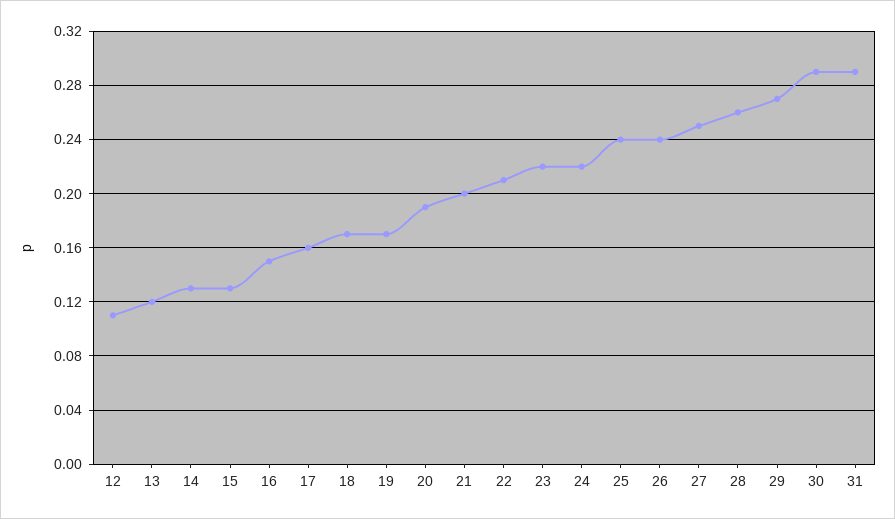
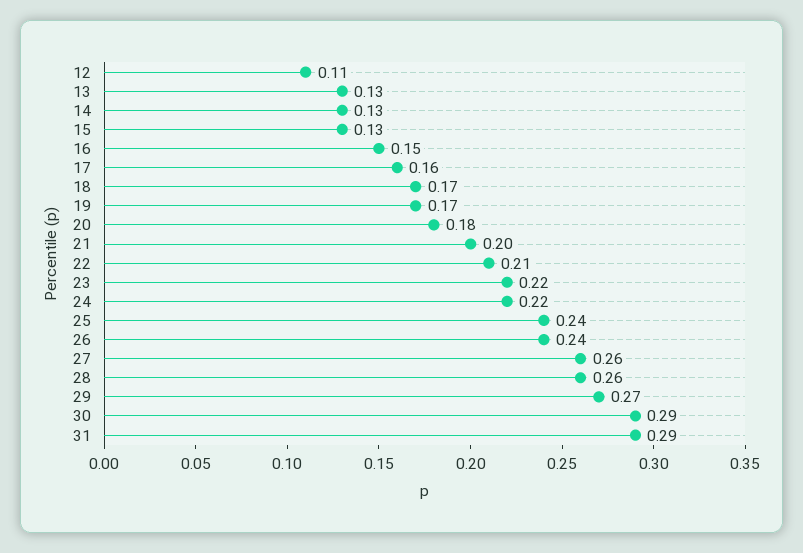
  {
    "12": 0.11,
-   "13": 0.12,
+   "13": 0.13,
    "14": 0.13,
    "15": 0.13,
    "16": 0.15,
    "17": 0.16,
    "18": 0.17,
    "19": 0.17,
-   "20": 0.19,
+   "20": 0.18,
    "21": 0.2,
    "22": 0.21,
    "23": 0.22,
    "24": 0.22,
    "25": 0.24,
    "26": 0.24,
-   "27": 0.25,
+   "27": 0.26,
    "28": 0.26,
    "29": 0.27,
    "30": 0.29,
    "31": 0.29
  }

